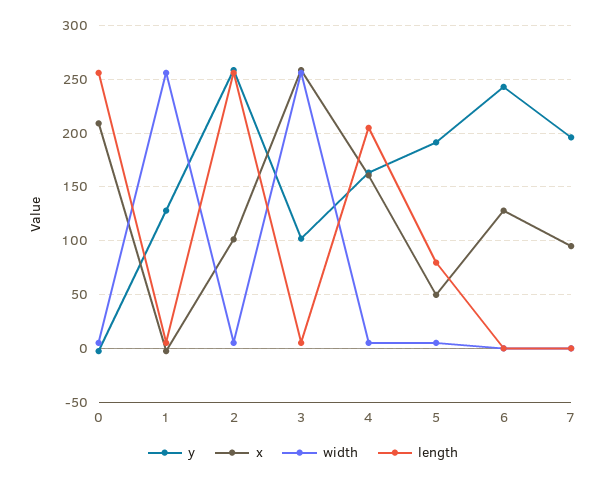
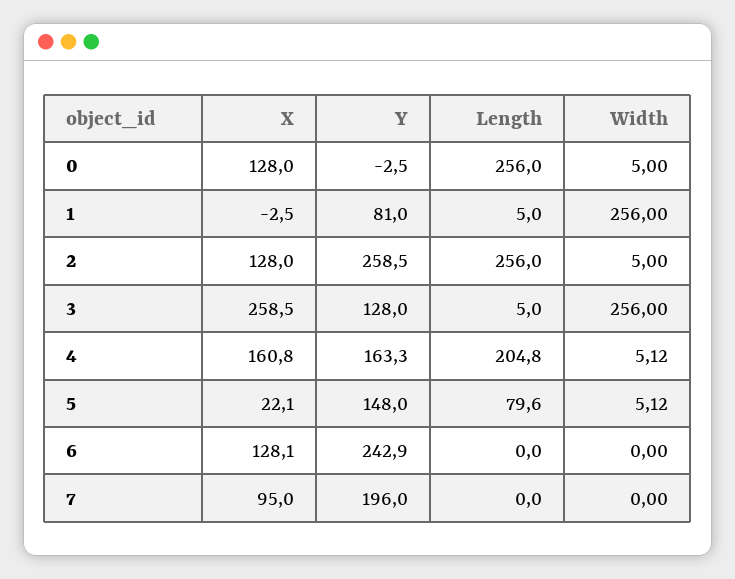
  {
    "y": {
      "0": -2.5,
-     "1": 130,
+     "1": 81,
      "2": 258.5,
-     "3": 100,
+     "3": 128,
      "4": 163.3,
-     "5": 190,
+     "5": 148,
      "6": 242.9,
      "7": 196
    },
    "x": {
-     "0": 210,
+     "0": 128,
      "1": -2.5,
-     "2": 100,
+     "2": 128,
      "3": 258.5,
      "4": 160.8,
-     "5": 50,
+     "5": 22.1,
      "6": 128.1,
      "7": 95
    },
    "width": {
      "0": 5,
      "1": 256,
      "2": 5,
      "3": 256,
      "4": 5.12,
      "5": 5.12,
      "6": 0,
      "7": 0
    },
    "length": {
      "0": 256,
      "1": 5,
      "2": 256,
      "3": 5,
      "4": 204.8,
      "5": 79.6,
      "6": 0,
      "7": 0
    }
  }

